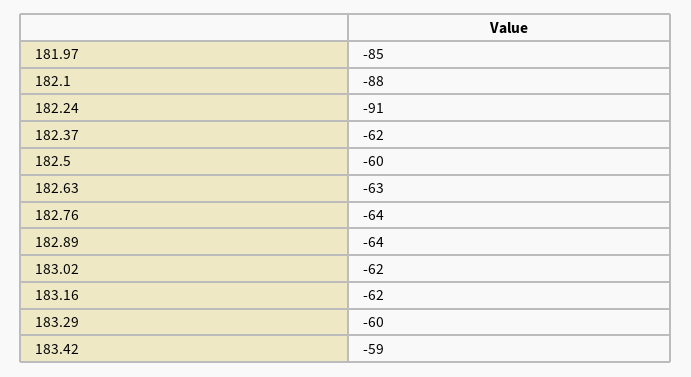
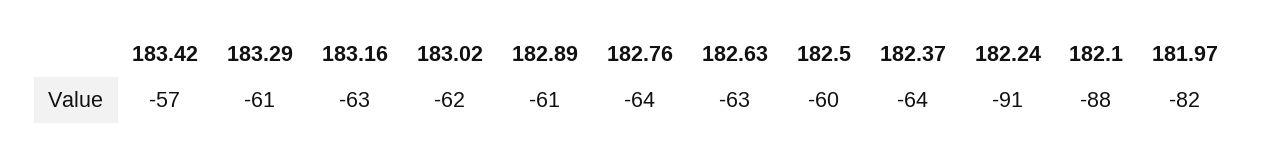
  {
-   "181.97": -85,
+   "181.97": -82,
    "182.1": -88,
    "182.24": -91,
-   "182.37": -62,
+   "182.37": -64,
    "182.5": -60,
    "182.63": -63,
    "182.76": -64,
-   "182.89": -64,
+   "182.89": -61,
    "183.02": -62,
-   "183.16": -62,
+   "183.16": -63,
-   "183.29": -60,
+   "183.29": -61,
-   "183.42": -59
+   "183.42": -57
  }

